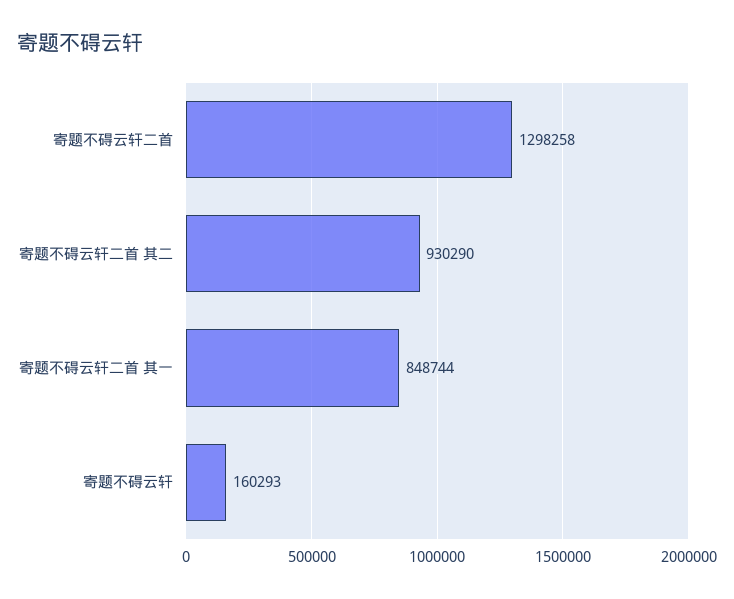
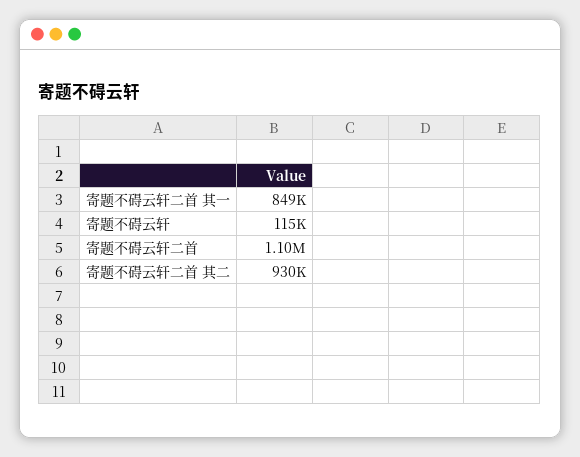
  {
-   "寄题不碍云轩二首": 1298258,
+   "寄题不碍云轩二首": 1100000,
    "寄题不碍云轩二首 其二": 930290,
    "寄题不碍云轩二首 其一": 848744,
-   "寄题不碍云轩": 160293
+   "寄题不碍云轩": 115000
  }

